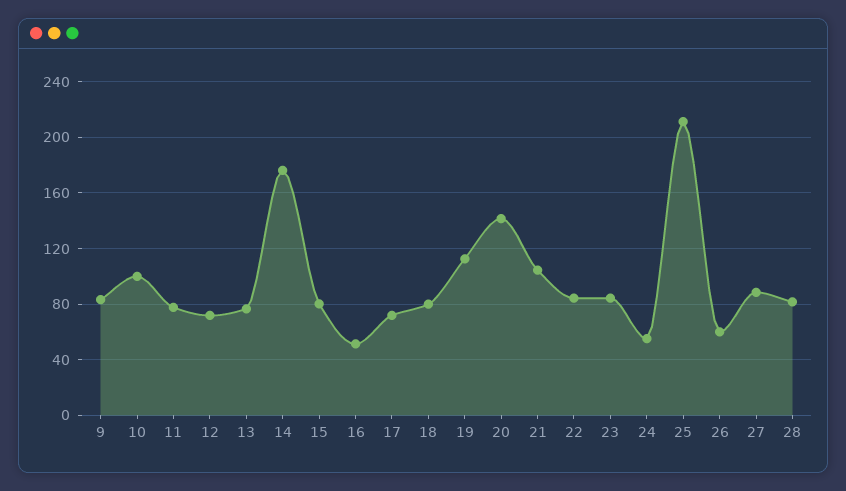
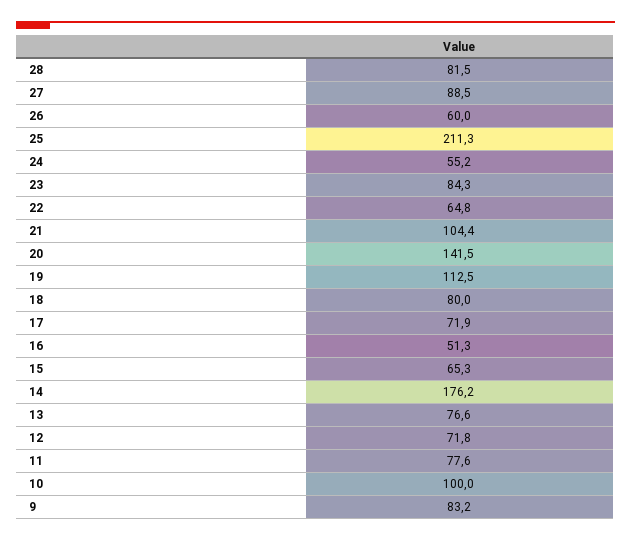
  {
    "9": 83.2,
    "10": 100,
    "11": 77.6,
    "12": 71.8,
    "13": 76.6,
    "14": 176.2,
-   "15": 80,
+   "15": 65.3,
    "16": 51.3,
    "17": 71.9,
    "18": 80,
    "19": 112.5,
    "20": 141.5,
    "21": 104.4,
-   "22": 85,
+   "22": 64.8,
    "23": 84.3,
    "24": 55.2,
    "25": 211.3,
    "26": 60,
    "27": 88.5,
    "28": 81.5
  }

